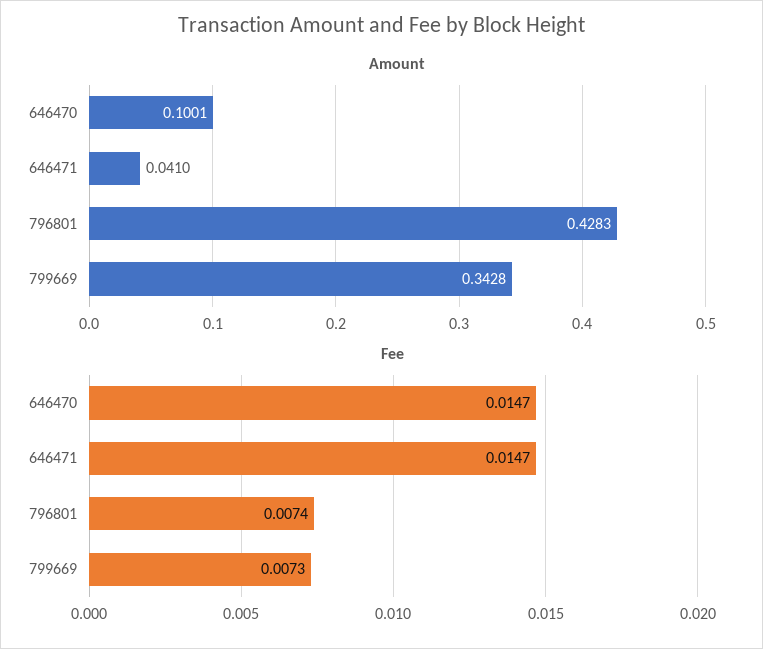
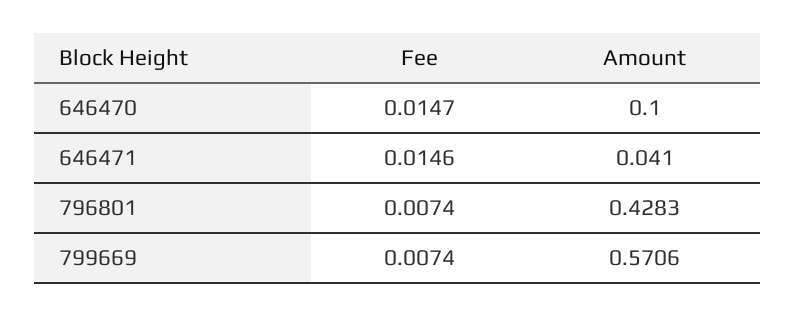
  {
    "Amount": {
-     "646470": 0.1001,
+     "646470": 0.1,
      "646471": 0.041,
      "796801": 0.4283,
-     "799669": 0.3428
+     "799669": 0.5706
    },
    "Fee": {
      "646470": 0.0147,
-     "646471": 0.0147,
+     "646471": 0.0146,
      "796801": 0.0074,
-     "799669": 0.0073
+     "799669": 0.0074
    }
  }

